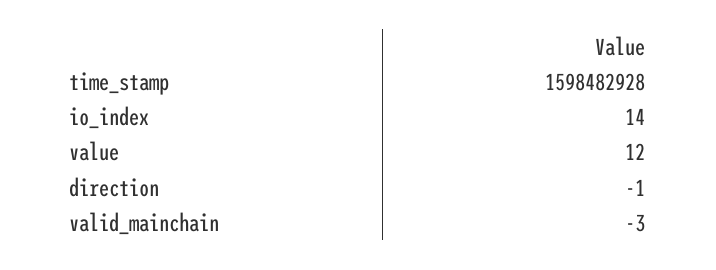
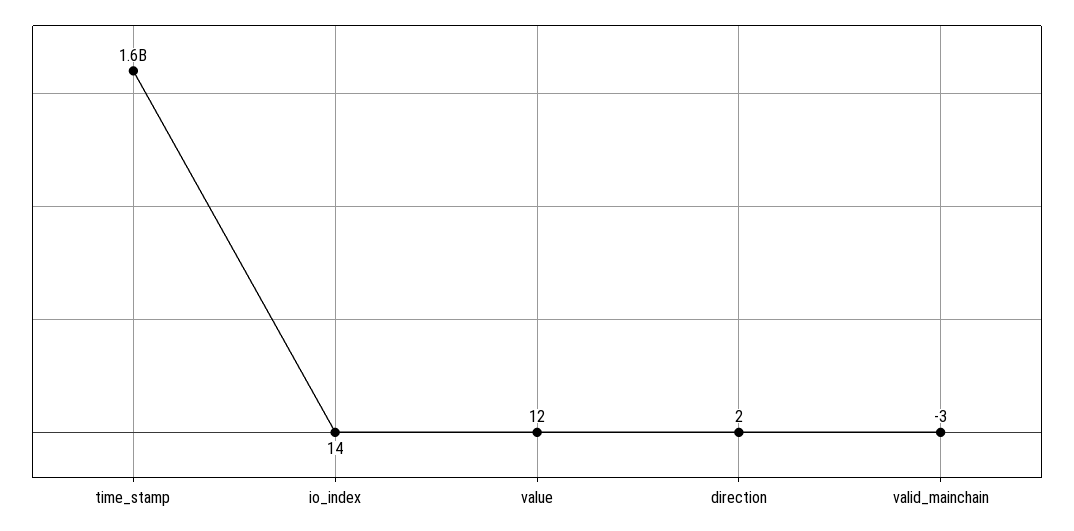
  {
    "time_stamp": 1598482928,
    "io_index": 14,
    "value": 12,
-   "direction": -1,
+   "direction": 2,
    "valid_mainchain": -3
  }

